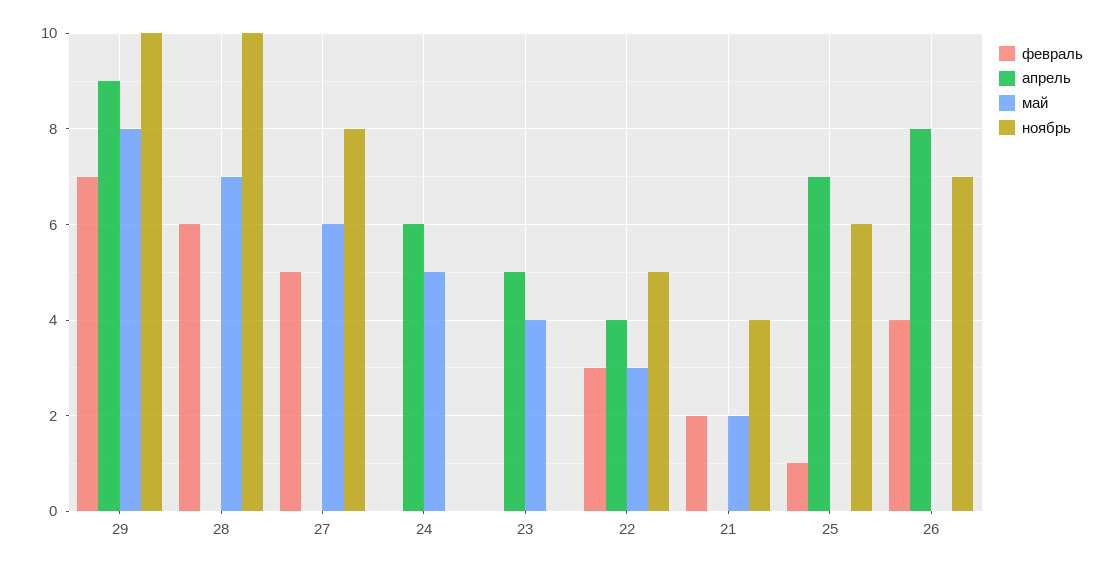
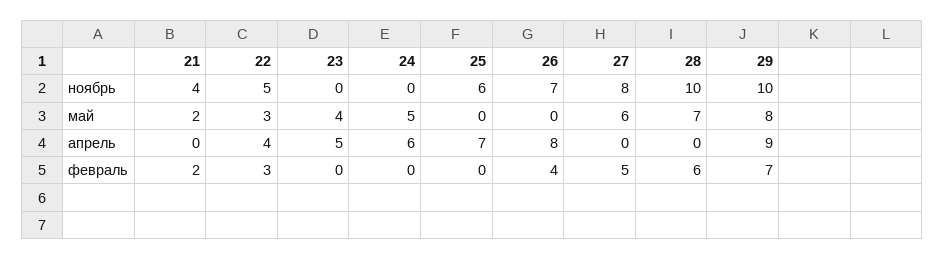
  {
    "февраль": {
      "29": 7,
      "28": 6,
      "27": 5,
      "24": 0,
      "23": 0,
      "22": 3,
      "21": 2,
-     "25": 1,
+     "25": 0,
      "26": 4
    },
    "апрель": {
      "29": 9,
      "28": 0,
      "27": 0,
      "24": 6,
      "23": 5,
      "22": 4,
      "21": 0,
      "25": 7,
      "26": 8
    },
    "май": {
      "29": 8,
      "28": 7,
      "27": 6,
      "24": 5,
      "23": 4,
      "22": 3,
      "21": 2,
      "25": 0,
      "26": 0
    },
    "ноябрь": {
      "29": 10,
      "28": 10,
      "27": 8,
      "24": 0,
      "23": 0,
      "22": 5,
      "21": 4,
      "25": 6,
      "26": 7
    }
  }

